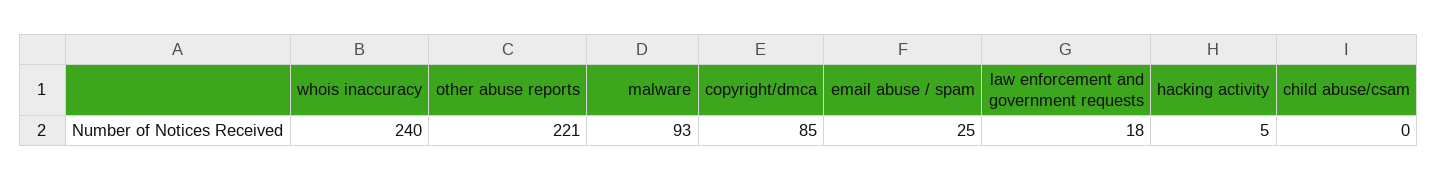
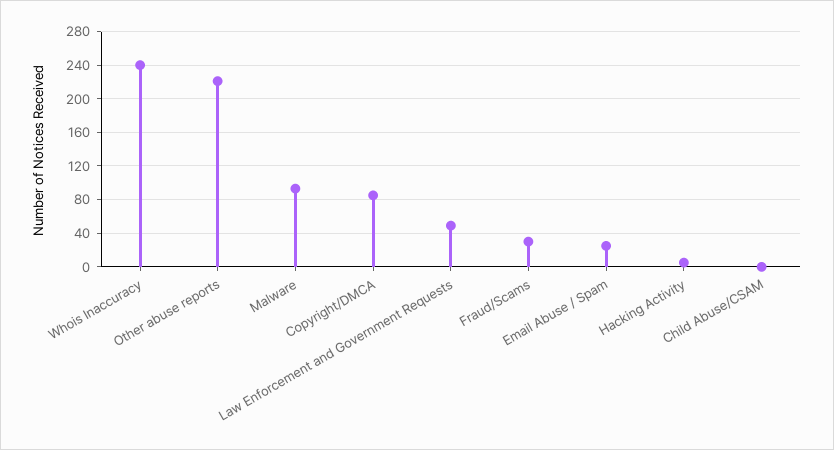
  {
    "whois inaccuracy": 240,
    "other abuse reports": 221,
    "malware": 93,
    "copyright/dmca": 85,
    "email abuse / spam": 25,
-   "law enforcement and government requests": 18,
+   "law enforcement and government requests": 50,
    "hacking activity": 5,
-   "child abuse/csam": 0
+   "child abuse/csam": 0,
+   "Fraud/Scams": 30
  }

